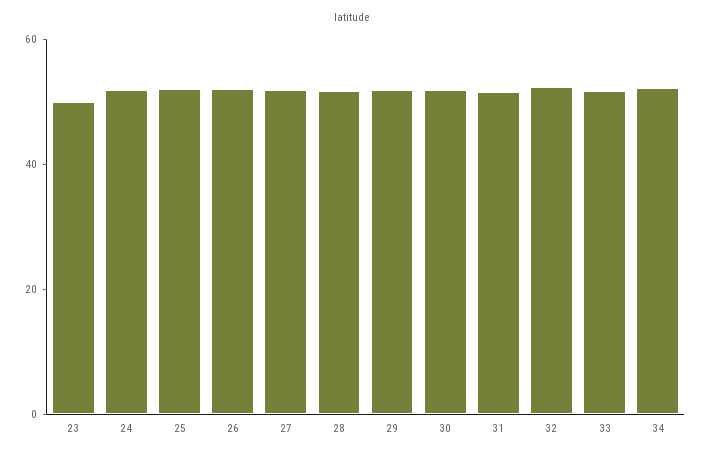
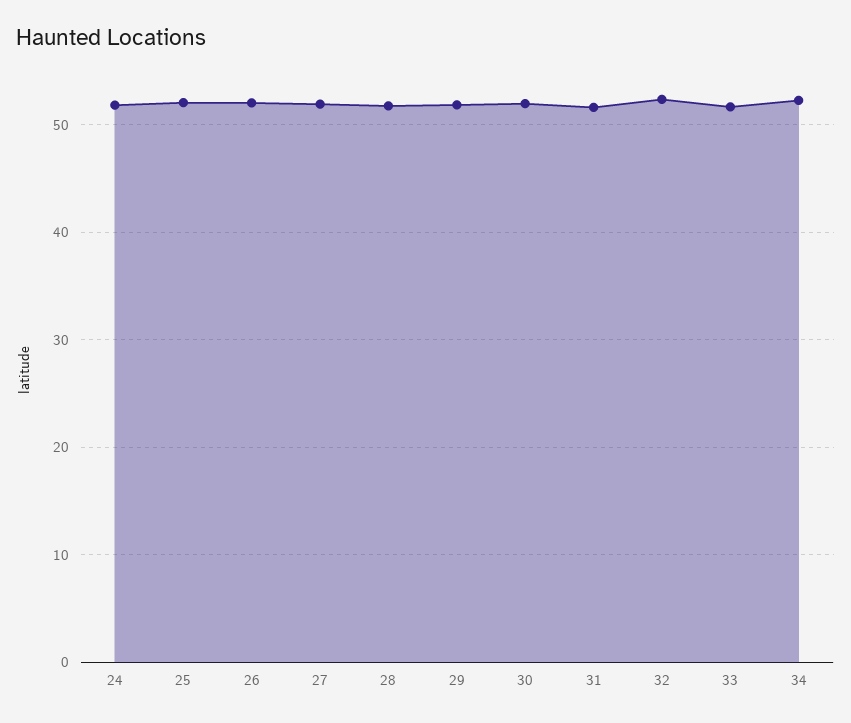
  {
-   "23": 50,
    "24": 52,
    "25": 52,
    "26": 52,
    "27": 52,
    "28": 52,
    "29": 52,
    "30": 52,
    "31": 52,
    "32": 52,
    "33": 52,
    "34": 52
  }

